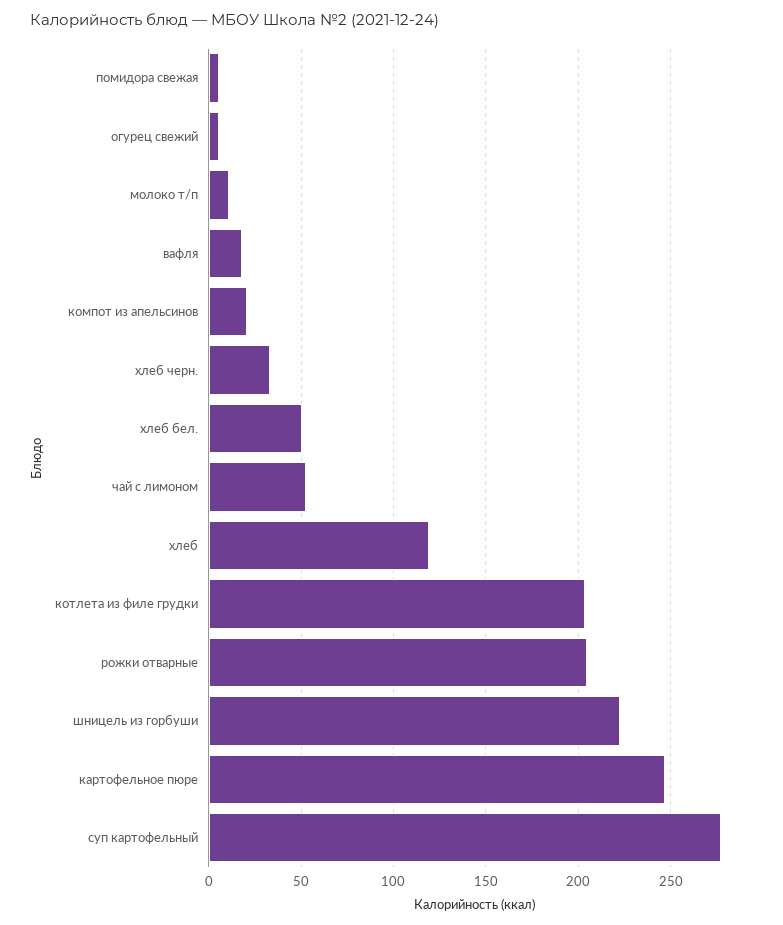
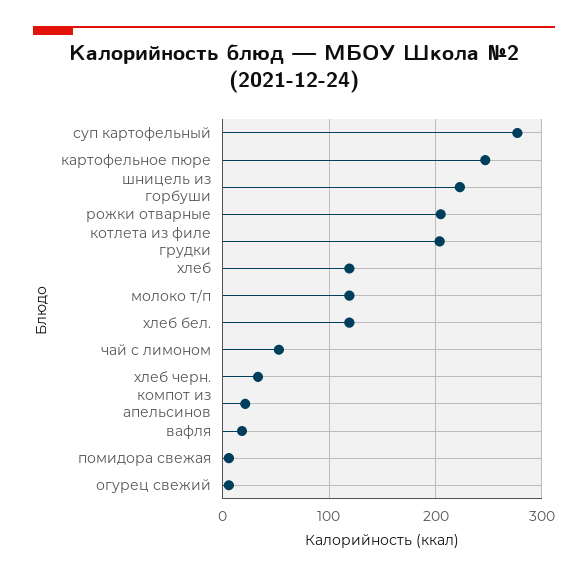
  {
    "помидора свежая": 5,
    "огурец свежий": 5,
-   "молоко т/п": 10,
+   "молоко т/п": 120,
    "вафля": 20,
    "компот из апельсинов": 20,
    "хлеб черн.": 35,
-   "хлеб бел.": 50,
+   "хлеб бел.": 120,
    "чай с лимоном": 55,
    "хлеб": 120,
    "котлета из филе грудки": 205,
    "рожки отварные": 205,
    "шницель из горбуши": 225,
    "картофельное пюре": 245,
    "суп картофельный": 275
  }

